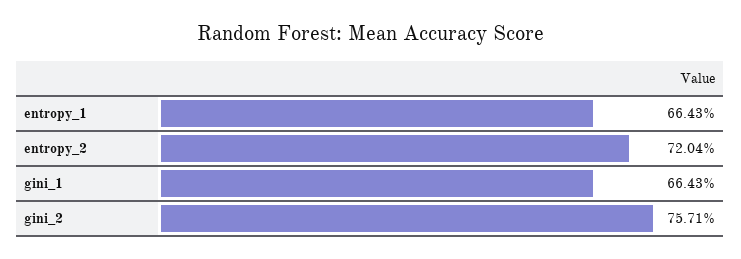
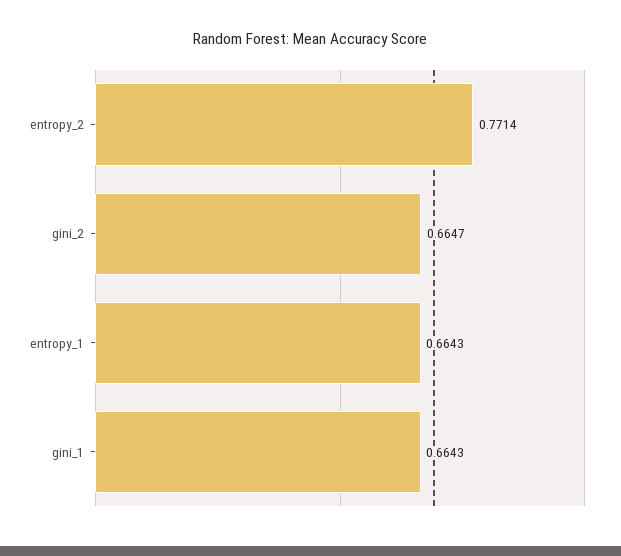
  {
    "entropy_1": 0.6643,
-   "entropy_2": 0.7204,
+   "entropy_2": 0.7714,
    "gini_1": 0.6643,
-   "gini_2": 0.7571
+   "gini_2": 0.6647
  }

